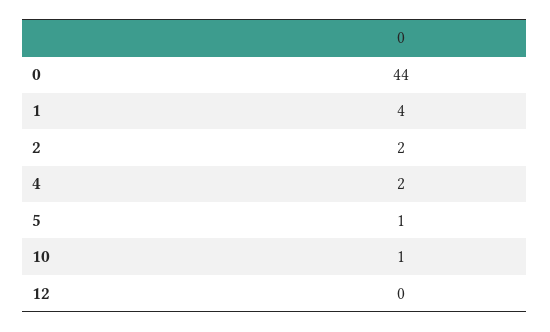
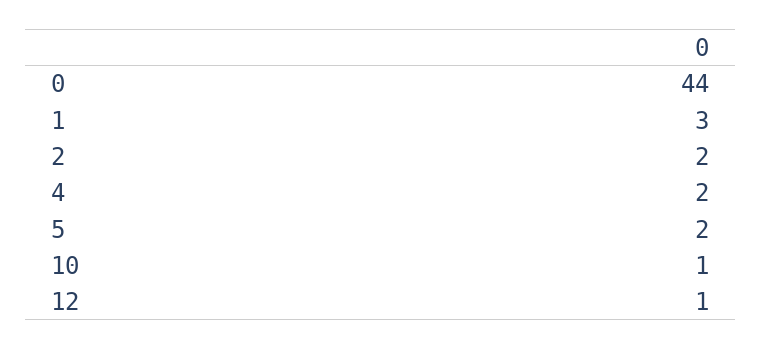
  {
    "0": 44,
-   "1": 4,
+   "1": 3,
    "2": 2,
    "4": 2,
-   "5": 1,
+   "5": 2,
    "10": 1,
-   "12": 0
+   "12": 1
  }

